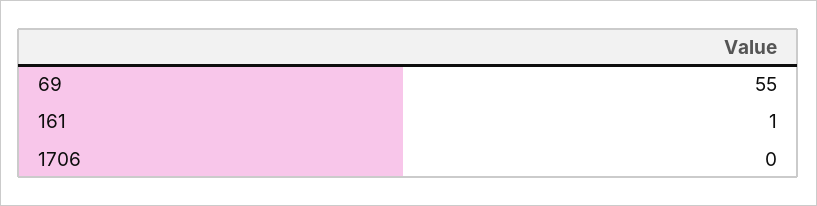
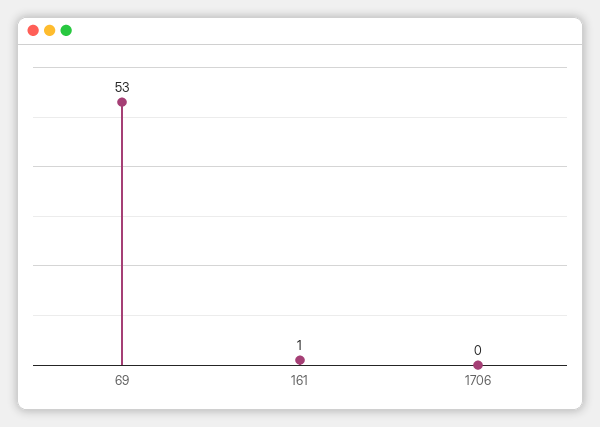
  {
-   "69": 55,
+   "69": 53,
    "161": 1,
    "1706": 0
  }

